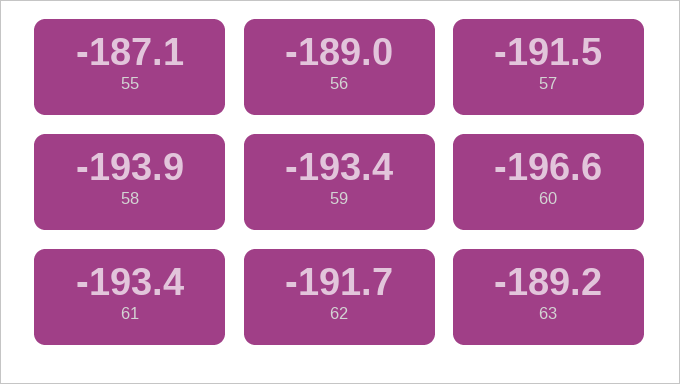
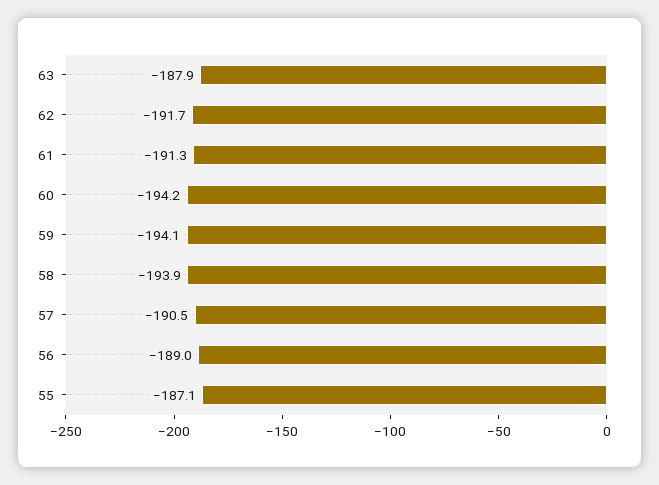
  {
    "55": -187.1,
    "56": -189,
-   "57": -191.5,
+   "57": -190.5,
    "58": -193.9,
-   "59": -193.4,
+   "59": -194.1,
-   "60": -196.6,
+   "60": -194.2,
-   "61": -193.4,
+   "61": -191.3,
    "62": -191.7,
-   "63": -189.2
+   "63": -187.9
  }

